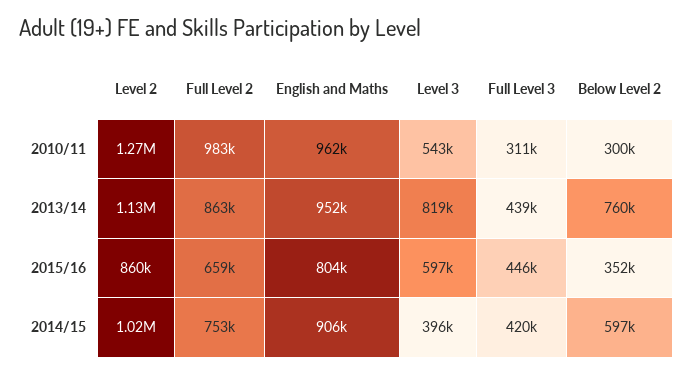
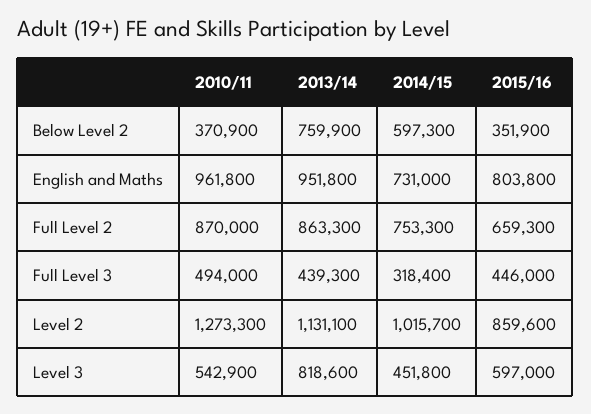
  {
    "Level 2": {
      "2010/11": 1273300,
      "2013/14": 1131100,
      "2015/16": 859600,
      "2014/15": 1015700
    },
    "Full Level 2": {
-     "2010/11": 983000,
+     "2010/11": 870000,
      "2013/14": 863300,
      "2015/16": 659300,
      "2014/15": 753300
    },
    "English and Maths": {
      "2010/11": 961800,
      "2013/14": 951800,
      "2015/16": 803800,
-     "2014/15": 906000
+     "2014/15": 731000
    },
    "Level 3": {
      "2010/11": 542900,
      "2013/14": 818600,
      "2015/16": 597000,
-     "2014/15": 396000
+     "2014/15": 451800
    },
    "Full Level 3": {
-     "2010/11": 311000,
+     "2010/11": 494000,
      "2013/14": 439300,
      "2015/16": 446000,
-     "2014/15": 420000
+     "2014/15": 318400
    },
    "Below Level 2": {
-     "2010/11": 300000,
+     "2010/11": 370900,
      "2013/14": 759900,
      "2015/16": 351900,
      "2014/15": 597300
    }
  }

